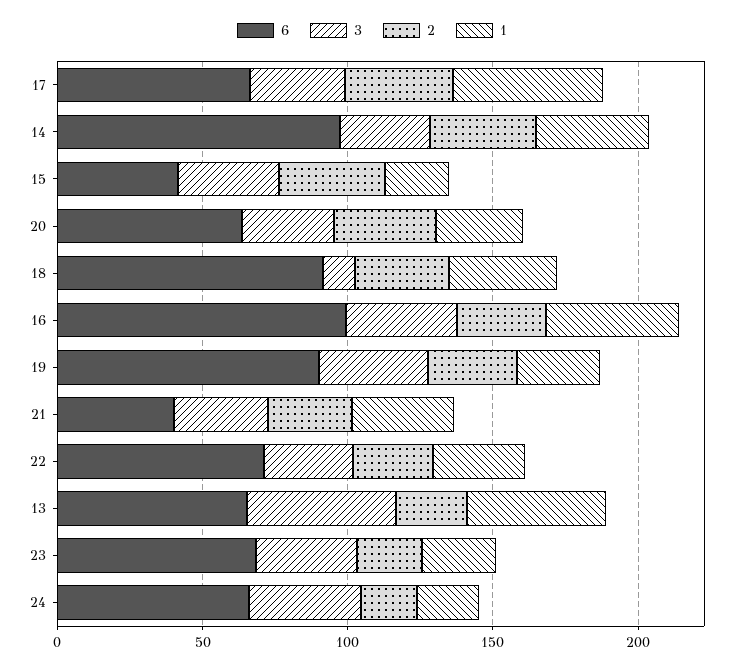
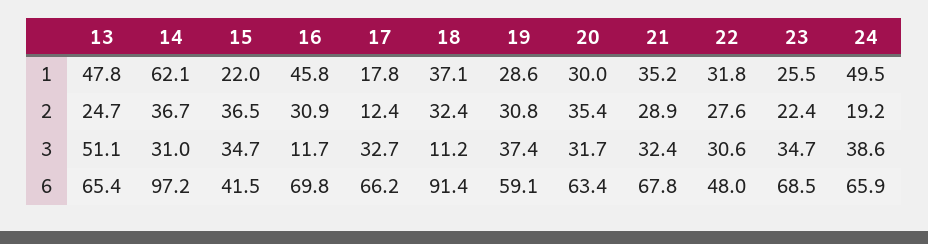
  {
    "6": {
      "17": 66.2,
      "14": 97.2,
      "15": 41.5,
      "20": 63.4,
      "18": 91.4,
-     "16": 100,
+     "16": 69.8,
-     "19": 90,
+     "19": 59.1,
-     "21": 40,
+     "21": 67.8,
-     "22": 70,
+     "22": 48,
      "13": 65.4,
      "23": 68.5,
      "24": 65.9
    },
    "3": {
      "17": 32.7,
      "14": 31,
      "15": 34.7,
      "20": 31.7,
      "18": 11.2,
-     "16": 40,
+     "16": 11.7,
      "19": 37.4,
      "21": 32.4,
      "22": 30.6,
      "13": 51.1,
      "23": 34.7,
      "24": 38.6
    },
    "2": {
-     "17": 40,
+     "17": 12.4,
      "14": 36.7,
      "15": 36.5,
      "20": 35.4,
      "18": 32.4,
      "16": 30.9,
      "19": 30.8,
      "21": 28.9,
      "22": 27.6,
      "13": 24.7,
      "23": 22.4,
      "24": 19.2
    },
    "1": {
-     "17": 50,
+     "17": 17.8,
-     "14": 40,
+     "14": 62.1,
      "15": 22,
      "20": 30,
      "18": 37.1,
      "16": 45.8,
      "19": 28.6,
      "21": 35.2,
      "22": 31.8,
      "13": 47.8,
      "23": 25.5,
-     "24": 20
+     "24": 49.5
    }
  }

